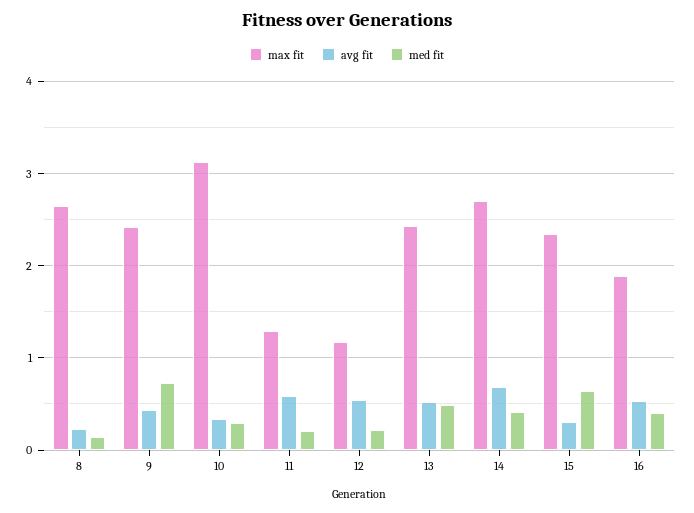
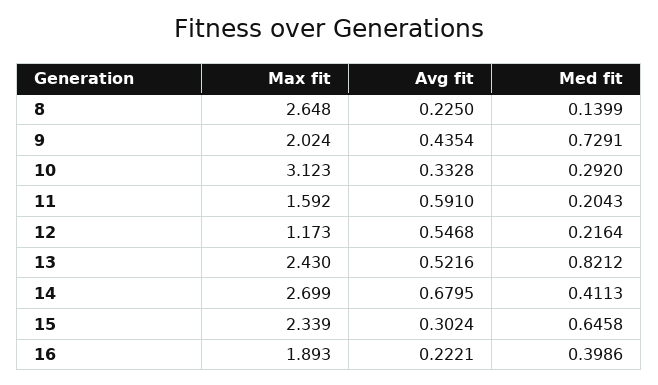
  {
    "max fit": {
      "8": 2.648,
-     "9": 2.4,
+     "9": 2.024,
      "10": 3.123,
-     "11": 1.3,
+     "11": 1.592,
      "12": 1.173,
      "13": 2.43,
      "14": 2.699,
      "15": 2.339,
      "16": 1.893
    },
    "avg fit": {
      "8": 0.225,
      "9": 0.4354,
      "10": 0.3328,
      "11": 0.591,
      "12": 0.5468,
      "13": 0.5216,
      "14": 0.6795,
      "15": 0.3024,
-     "16": 0.5
+     "16": 0.2221
    },
    "med fit": {
      "8": 0.1399,
      "9": 0.7291,
      "10": 0.292,
      "11": 0.2043,
      "12": 0.2164,
-     "13": 0.5,
+     "13": 0.8212,
      "14": 0.4113,
      "15": 0.6458,
      "16": 0.3986
    }
  }

